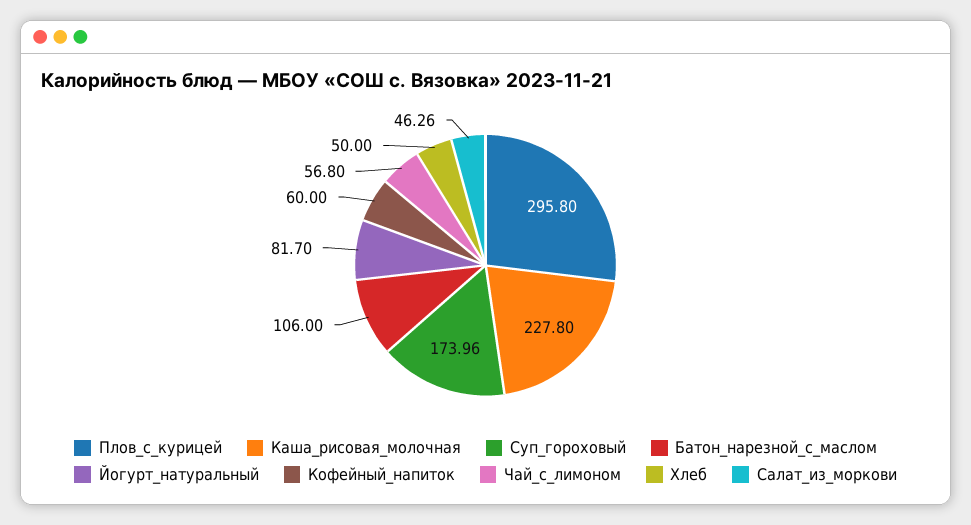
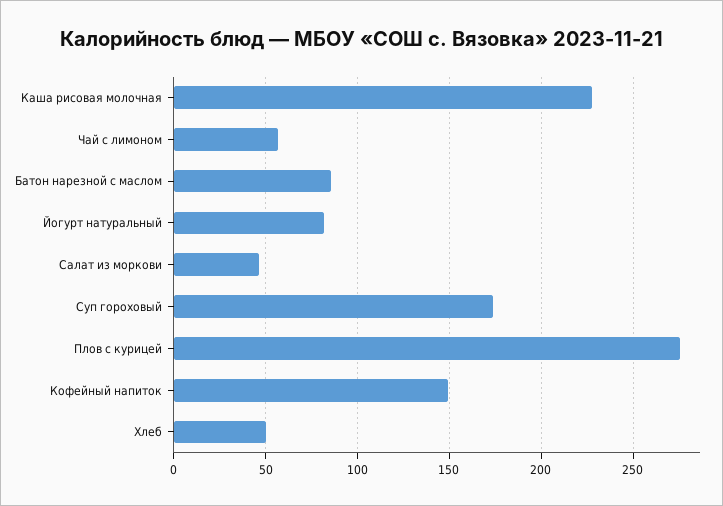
  {
-   "Плов_с_курицей": 295.8,
+   "Плов_с_курицей": 275,
    "Каша_рисовая_молочная": 227.8,
    "Суп_гороховый": 173.96,
-   "Батон_нарезной_с_маслом": 106,
+   "Батон_нарезной_с_маслом": 85,
    "Йогурт_натуральный": 81.7,
-   "Кофейный_напиток": 60,
+   "Кофейный_напиток": 150,
    "Чай_с_лимоном": 56.8,
    "Хлеб": 50,
    "Салат_из_моркови": 46.26
  }

